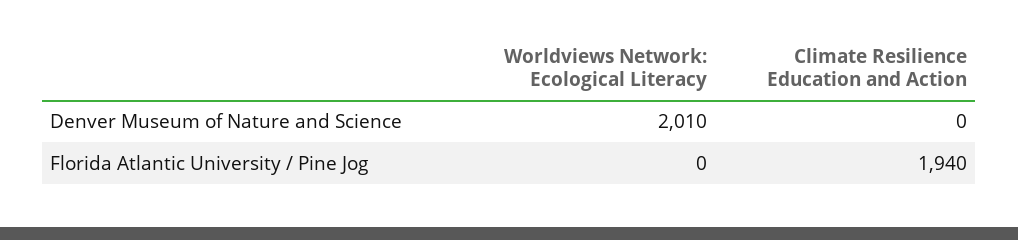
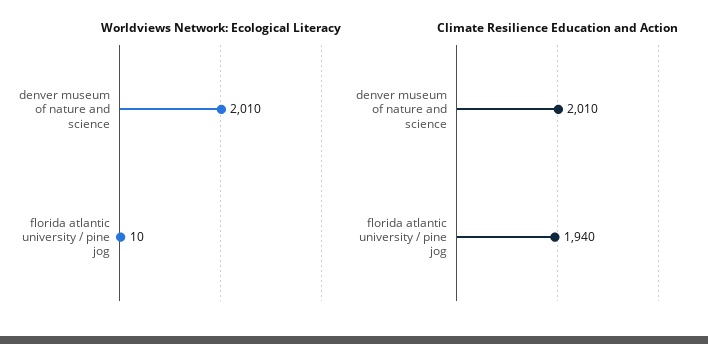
  {
    "Worldviews Network: Ecological Literacy": {
      "Denver Museum of Nature and Science": 2010,
-     "Florida Atlantic University / Pine Jog": 0
+     "Florida Atlantic University / Pine Jog": 10
    },
    "Climate Resilience Education and Action": {
-     "Denver Museum of Nature and Science": 0,
+     "Denver Museum of Nature and Science": 2010,
      "Florida Atlantic University / Pine Jog": 1940
    }
  }

